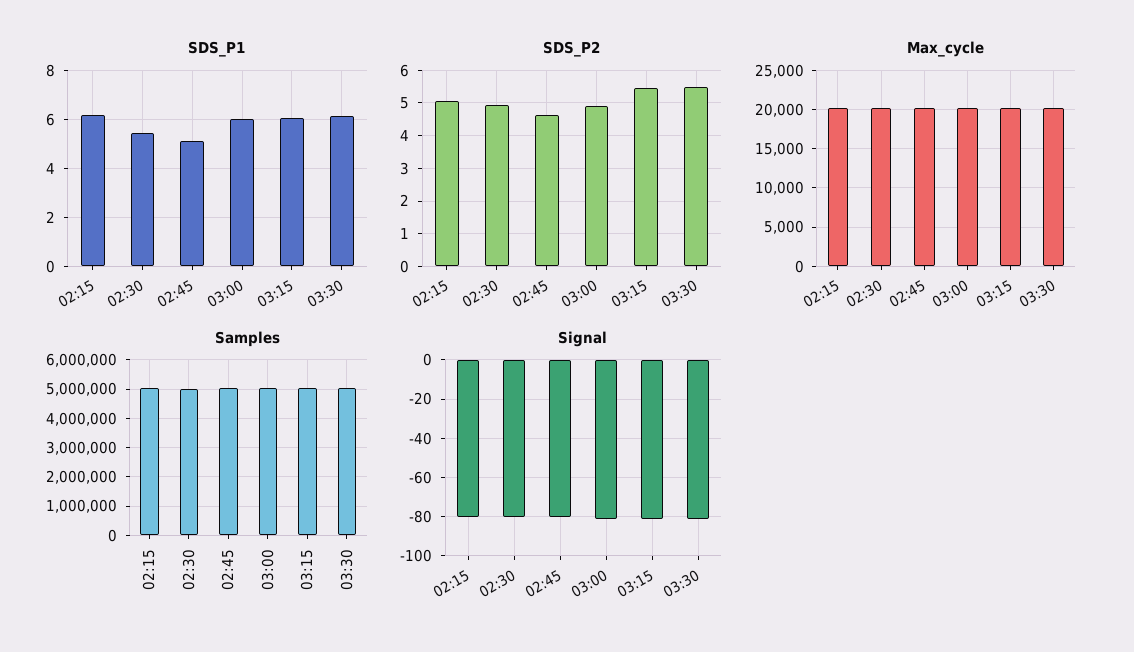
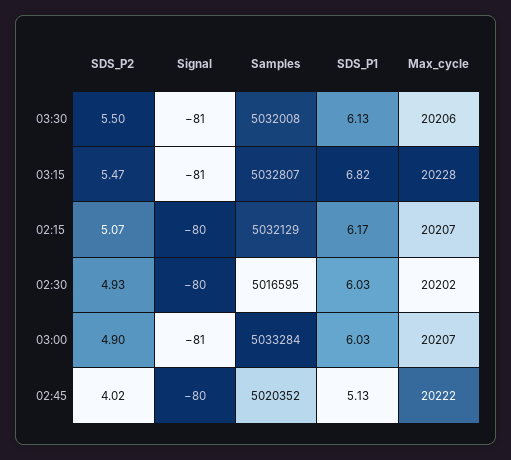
  {
    "SDS_P1": {
      "02:15": 6.17,
-     "02:30": 5.5,
+     "02:30": 6.03,
      "02:45": 5.13,
      "03:00": 6.03,
-     "03:15": 6,
+     "03:15": 6.82,
      "03:30": 6.13
    },
    "SDS_P2": {
      "02:15": 5.07,
      "02:30": 4.93,
-     "02:45": 4.6,
+     "02:45": 4.02,
      "03:00": 4.9,
      "03:15": 5.47,
      "03:30": 5.5
    },
    "Max_cycle": {
      "02:15": 20207,
      "02:30": 20202,
      "02:45": 20222,
      "03:00": 20207,
      "03:15": 20228,
      "03:30": 20206
    },
    "Samples": {
      "02:15": 5032129,
      "02:30": 5016595,
      "02:45": 5020352,
      "03:00": 5033284,
      "03:15": 5032807,
      "03:30": 5032008
    },
    "Signal": {
      "02:15": -80,
      "02:30": -80,
      "02:45": -80,
      "03:00": -81,
      "03:15": -81,
      "03:30": -81
    }
  }

